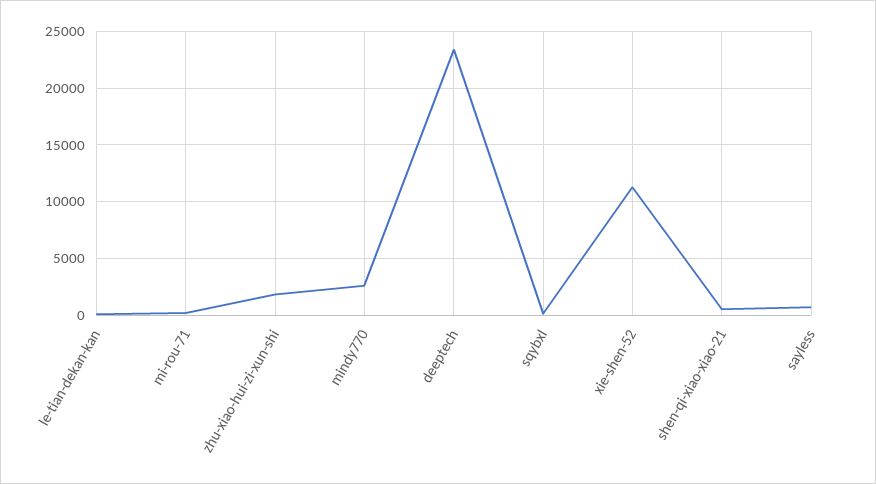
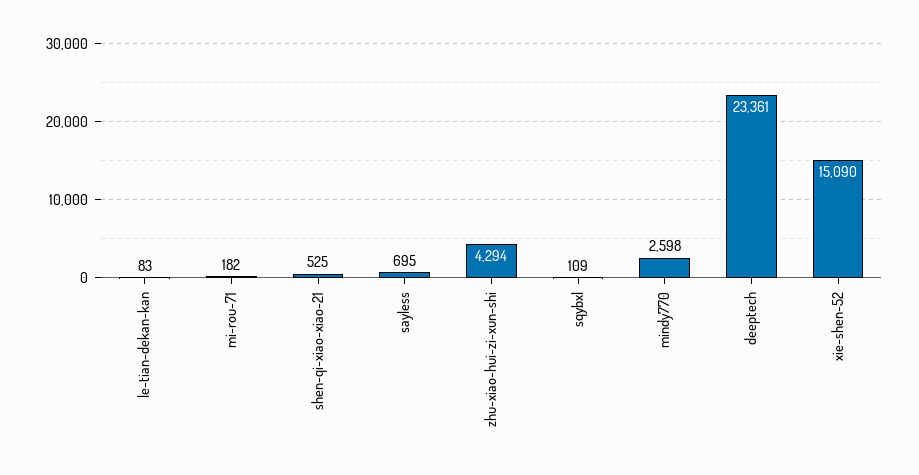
  {
    "le-tian-dekan-kan": 83,
    "mi-rou-71": 182,
-   "zhu-xiao-hui-zi-xun-shi": 2000,
+   "zhu-xiao-hui-zi-xun-shi": 4294,
    "mindy770": 2598,
    "deeptech": 23361,
    "sqybxl": 109,
-   "xie-shen-52": 11000,
+   "xie-shen-52": 15090,
    "shen-qi-xiao-xiao-21": 525,
    "sayless": 695
  }

